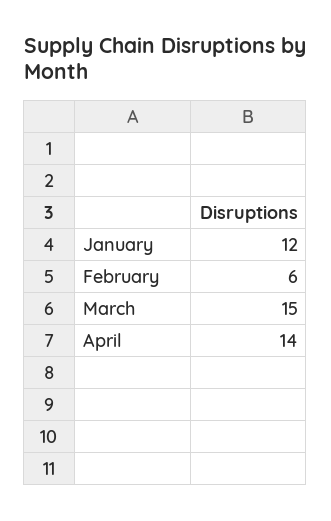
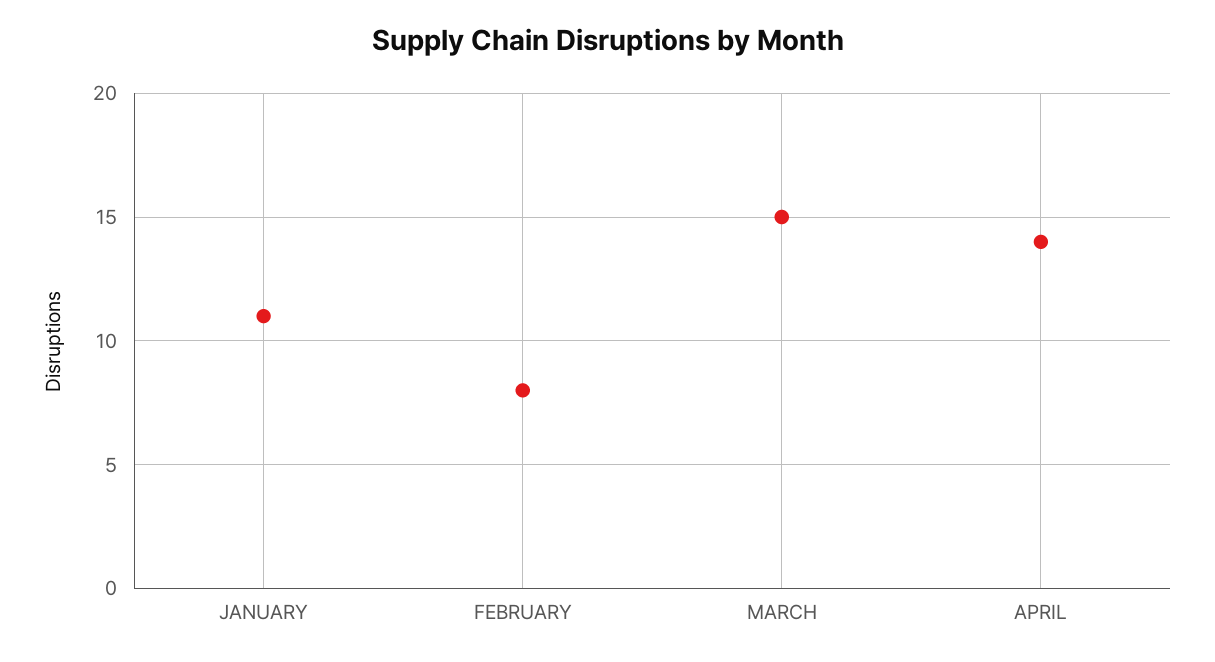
  {
-   "January": 12,
+   "January": 11,
-   "February": 6,
+   "February": 8,
    "March": 15,
    "April": 14
  }

